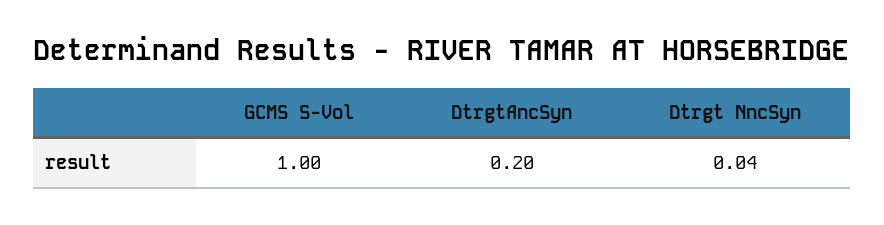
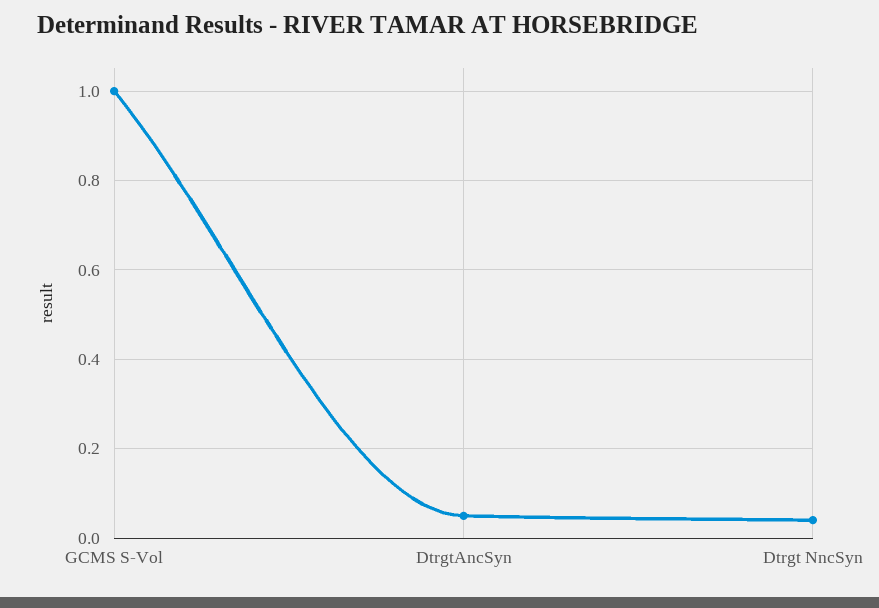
  {
    "GCMS S-Vol": 1,
-   "DtrgtAncSyn": 0.2,
+   "DtrgtAncSyn": 0.05,
    "Dtrgt NncSyn": 0.04
  }

